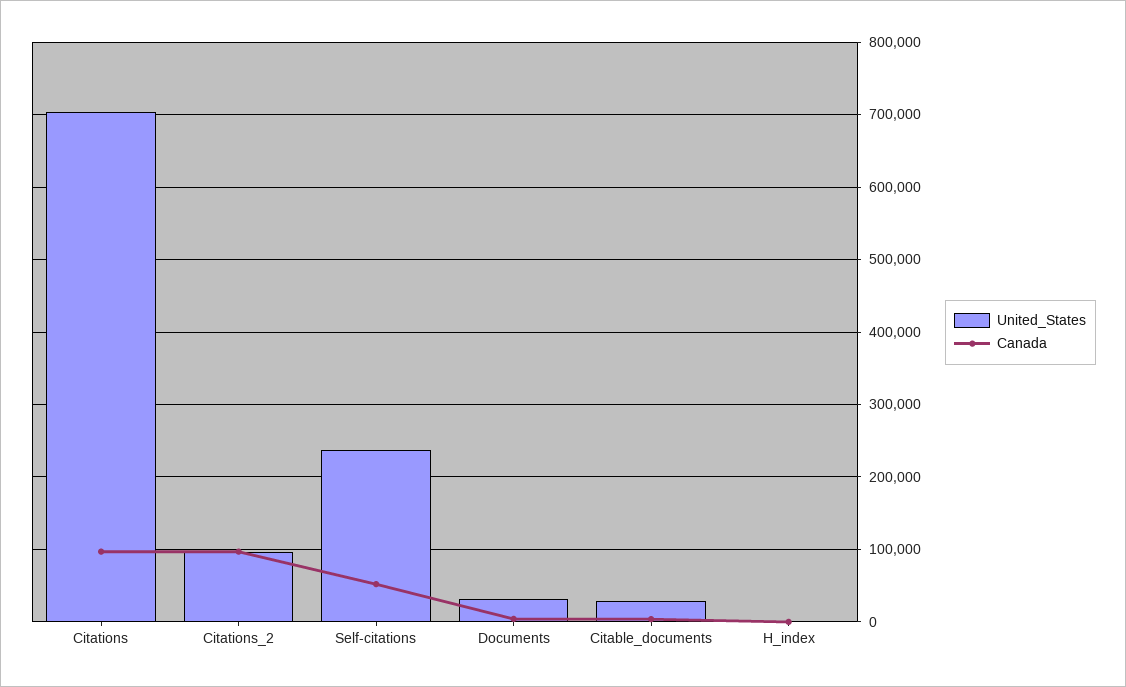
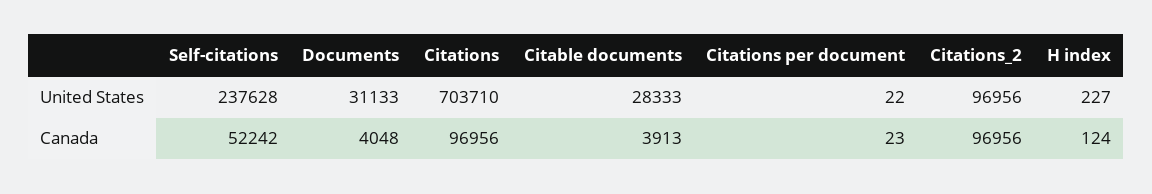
  {
    "United_States": {
      "Citations": 703710,
      "Citations_2": 96956,
      "Self-citations": 237628,
      "Documents": 31133,
      "Citable_documents": 28333,
-     "H_index": 227
+     "H_index": 227,
+     "Citations per document": 22
    },
    "Canada": {
      "Citations": 96956,
      "Citations_2": 96956,
      "Self-citations": 52242,
      "Documents": 4048,
      "Citable_documents": 3913,
-     "H_index": 124
+     "H_index": 124,
+     "Citations per document": 23
    }
  }

